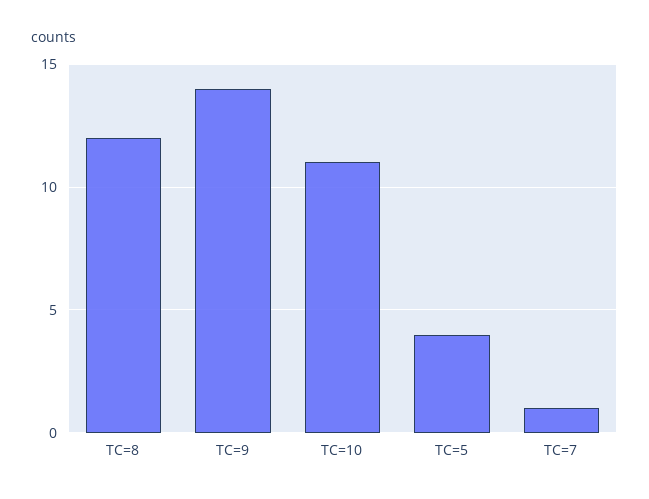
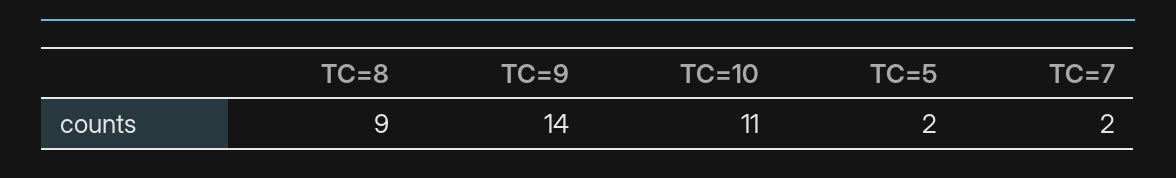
  {
-   "TC=8": 12,
+   "TC=8": 9,
    "TC=9": 14,
    "TC=10": 11,
-   "TC=5": 4,
+   "TC=5": 2,
-   "TC=7": 1
+   "TC=7": 2
  }

